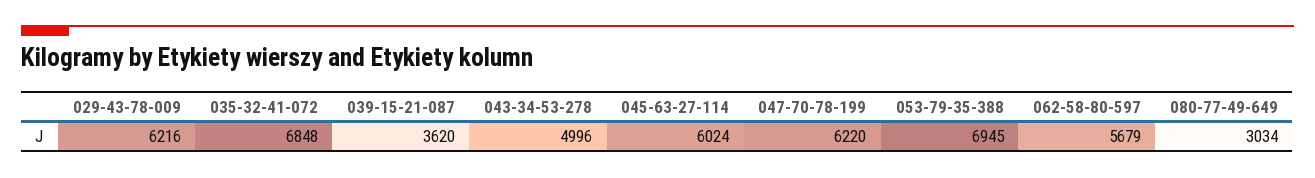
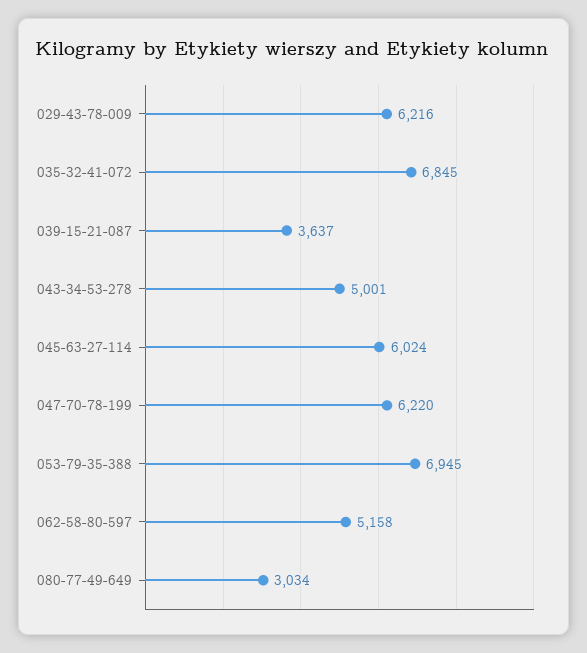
  {
    "029-43-78-009": 6216,
-   "035-32-41-072": 6848,
+   "035-32-41-072": 6845,
-   "039-15-21-087": 3620,
+   "039-15-21-087": 3637,
-   "043-34-53-278": 4996,
+   "043-34-53-278": 5001,
    "045-63-27-114": 6024,
    "047-70-78-199": 6220,
    "053-79-35-388": 6945,
-   "062-58-80-597": 5679,
+   "062-58-80-597": 5158,
    "080-77-49-649": 3034
  }

